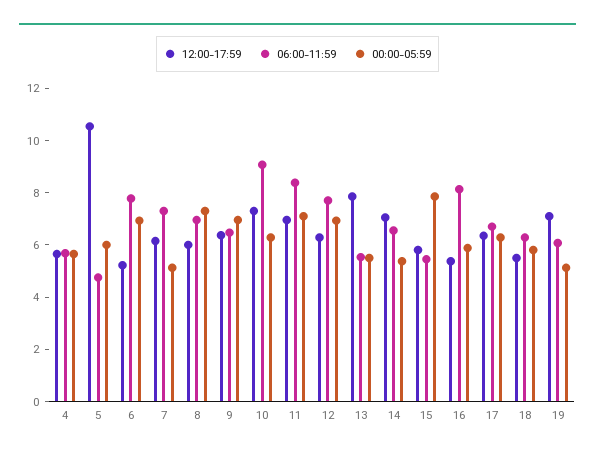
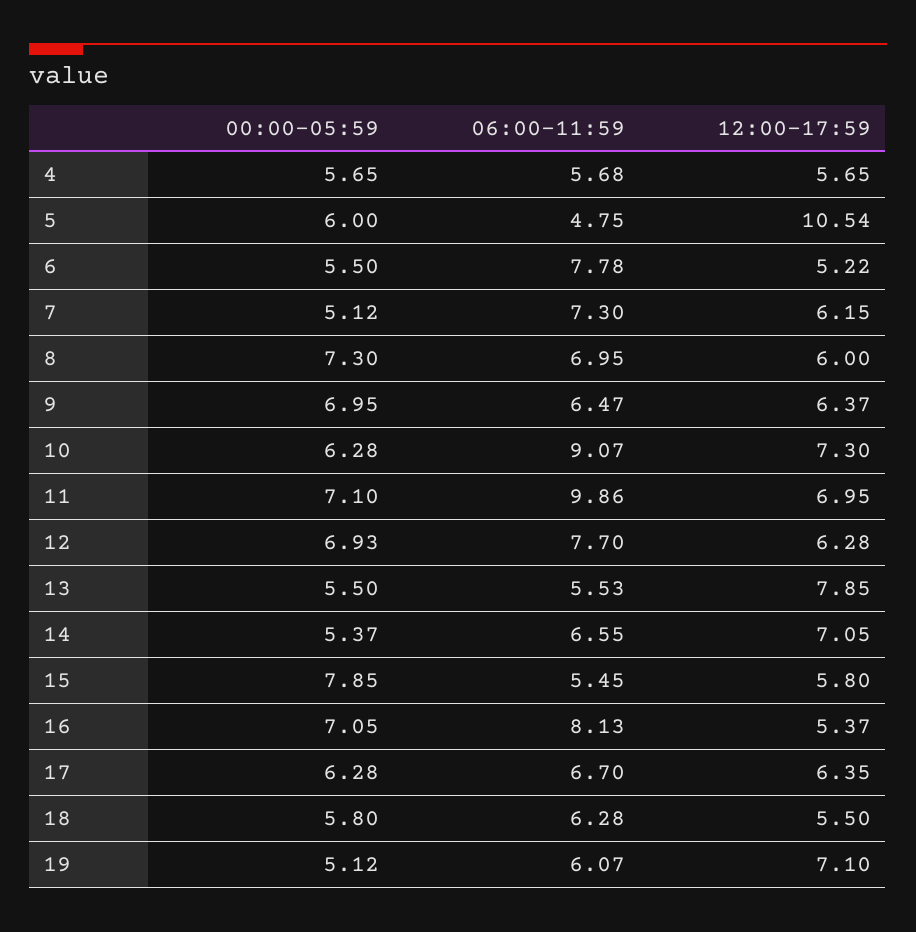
  {
    "12:00-17:59": {
      "4": 5.65,
      "5": 10.54,
      "6": 5.22,
      "7": 6.15,
      "8": 6,
      "9": 6.37,
      "10": 7.3,
      "11": 6.95,
      "12": 6.28,
      "13": 7.85,
      "14": 7.05,
      "15": 5.8,
      "16": 5.37,
      "17": 6.35,
      "18": 5.5,
      "19": 7.1
    },
    "06:00-11:59": {
      "4": 5.68,
      "5": 4.75,
      "6": 7.78,
      "7": 7.3,
      "8": 6.95,
      "9": 6.47,
      "10": 9.07,
-     "11": 8.5,
+     "11": 9.86,
      "12": 7.7,
      "13": 5.53,
      "14": 6.55,
      "15": 5.45,
      "16": 8.13,
      "17": 6.7,
      "18": 6.28,
      "19": 6.07
    },
    "00:00-05:59": {
      "4": 5.65,
      "5": 6,
-     "6": 7,
+     "6": 5.5,
      "7": 5.12,
      "8": 7.3,
      "9": 6.95,
      "10": 6.28,
      "11": 7.1,
      "12": 6.93,
      "13": 5.5,
      "14": 5.37,
      "15": 7.85,
-     "16": 6,
+     "16": 7.05,
      "17": 6.28,
      "18": 5.8,
      "19": 5.12
    }
  }

